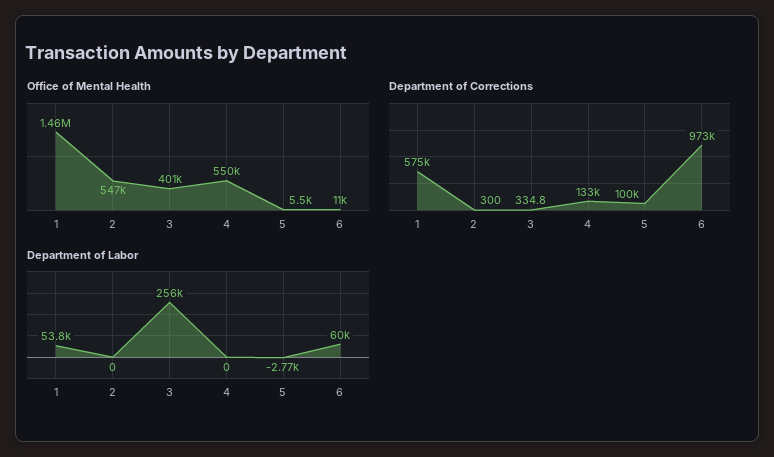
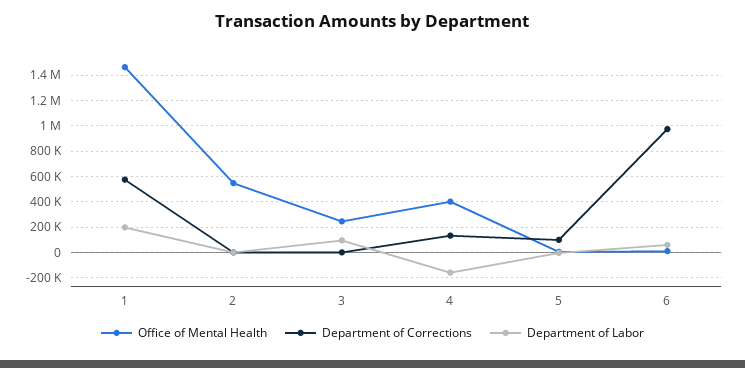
  {
    "Office of Mental Health": {
      "1": 1460000,
      "2": 547000,
-     "3": 401000,
+     "3": 250000,
-     "4": 550000,
+     "4": 400000,
      "5": 5500,
      "6": 11000
    },
    "Department of Corrections": {
      "1": 575000,
      "2": 300,
      "3": 334.8,
      "4": 133000,
      "5": 100000,
      "6": 973000
    },
    "Department of Labor": {
-     "1": 53800,
+     "1": 200000,
      "2": 0,
-     "3": 256000,
+     "3": 100000,
-     "4": 0,
+     "4": -150000,
      "5": -2770,
      "6": 60000
    }
  }

